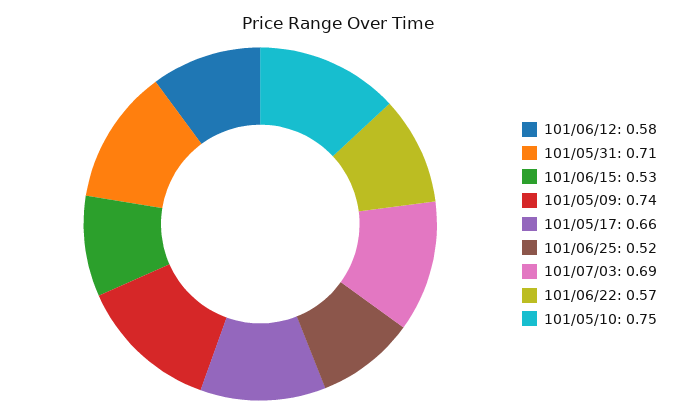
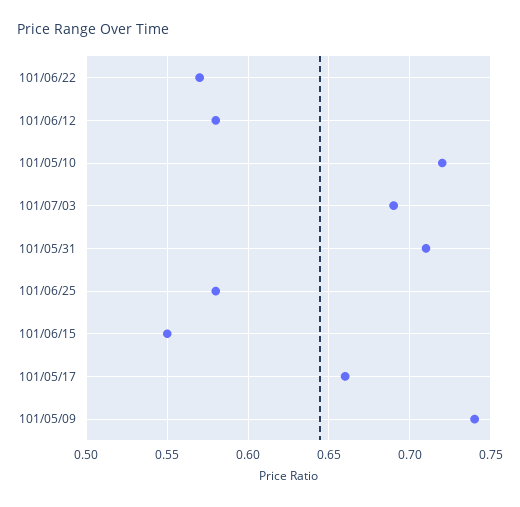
  {
    "101/06/12": 0.58,
    "101/05/31": 0.71,
-   "101/06/15": 0.53,
+   "101/06/15": 0.55,
    "101/05/09": 0.74,
    "101/05/17": 0.66,
-   "101/06/25": 0.52,
+   "101/06/25": 0.58,
    "101/07/03": 0.69,
    "101/06/22": 0.57,
-   "101/05/10": 0.75
+   "101/05/10": 0.72
  }

